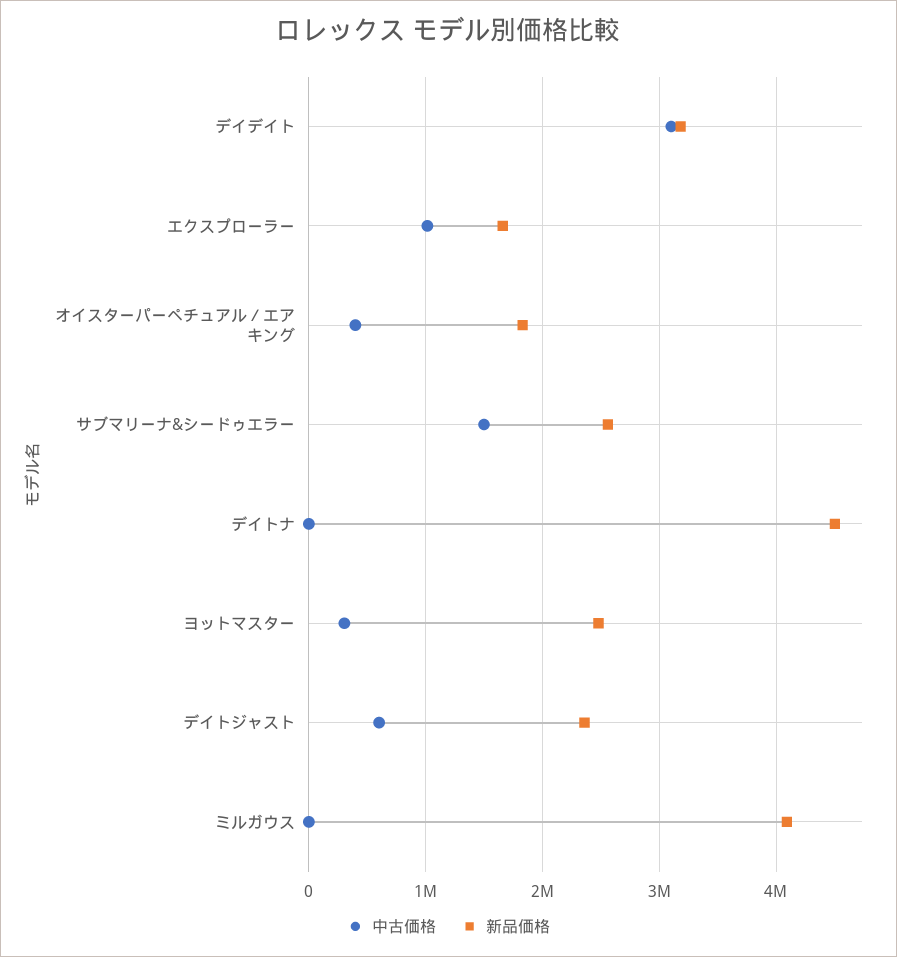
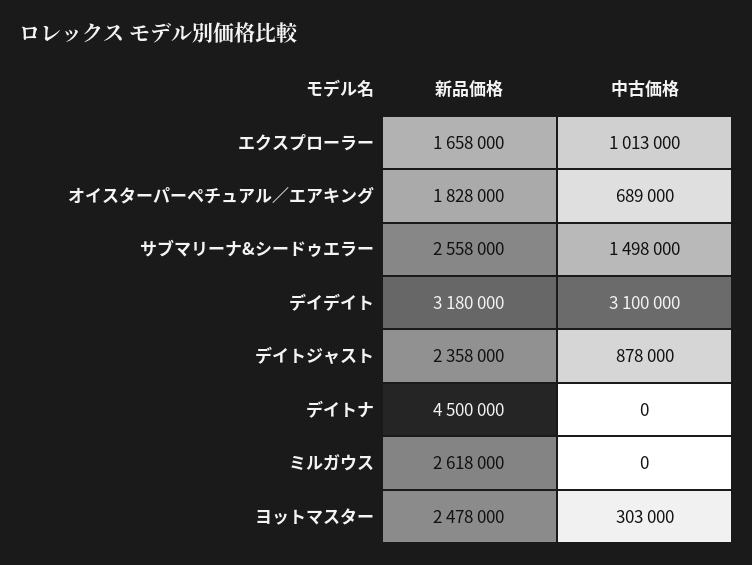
  {
    "中古価格": {
      "デイデイト": 3100000,
      "エクスプローラー": 1013000,
-     "オイスターパーペチュアル／エアキング": 400000,
+     "オイスターパーペチュアル／エアキング": 689000,
      "サブマリーナ&シードゥエラー": 1498000,
      "デイトナ": 0,
      "ヨットマスター": 303000,
-     "デイトジャスト": 600000,
+     "デイトジャスト": 878000,
      "ミルガウス": 0
    },
    "新品価格": {
      "デイデイト": 3180000,
      "エクスプローラー": 1658000,
      "オイスターパーペチュアル／エアキング": 1828000,
      "サブマリーナ&シードゥエラー": 2558000,
      "デイトナ": 4500000,
      "ヨットマスター": 2478000,
      "デイトジャスト": 2358000,
-     "ミルガウス": 4100000
+     "ミルガウス": 2618000
    }
  }

